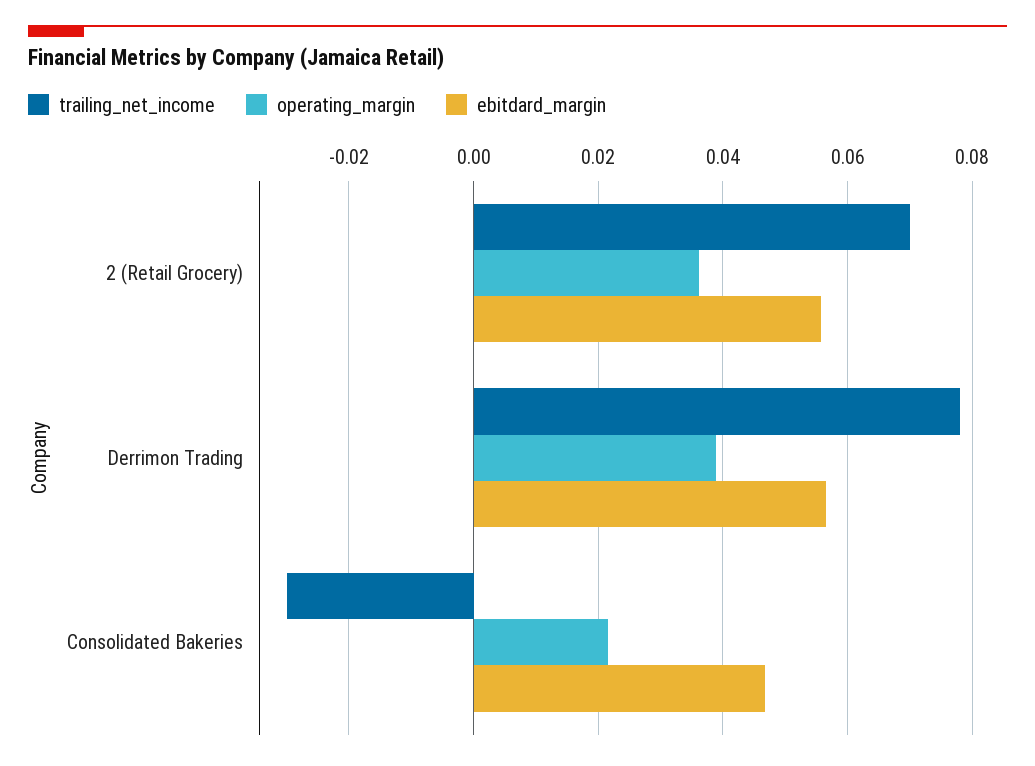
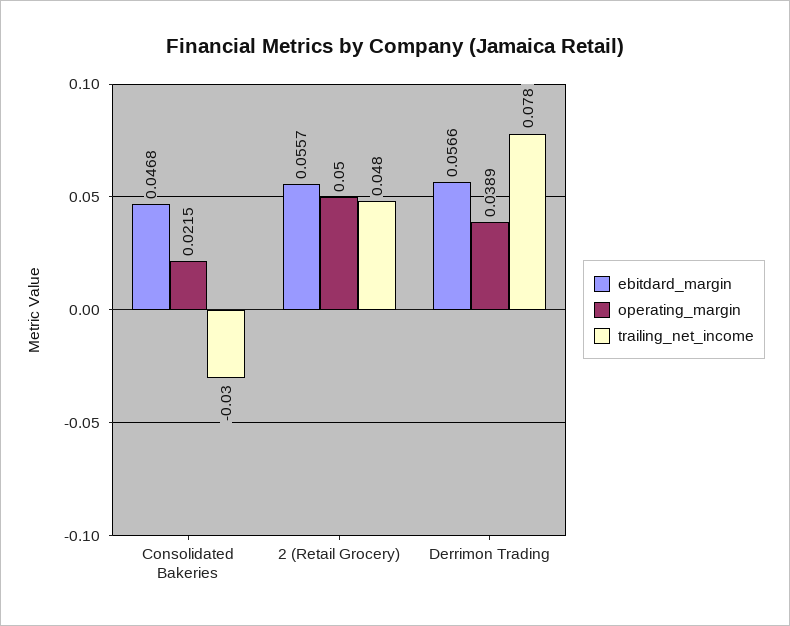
  {
    "trailing_net_income": {
-     "2 (Retail Grocery)": 0.07,
+     "2 (Retail Grocery)": 0.048,
      "Derrimon Trading": 0.078,
      "Consolidated Bakeries": -0.03
    },
    "operating_margin": {
-     "2 (Retail Grocery)": 0.036,
+     "2 (Retail Grocery)": 0.05,
      "Derrimon Trading": 0.0389,
      "Consolidated Bakeries": 0.0215
    },
    "ebitdard_margin": {
      "2 (Retail Grocery)": 0.0557,
      "Derrimon Trading": 0.0566,
      "Consolidated Bakeries": 0.0468
    }
  }

